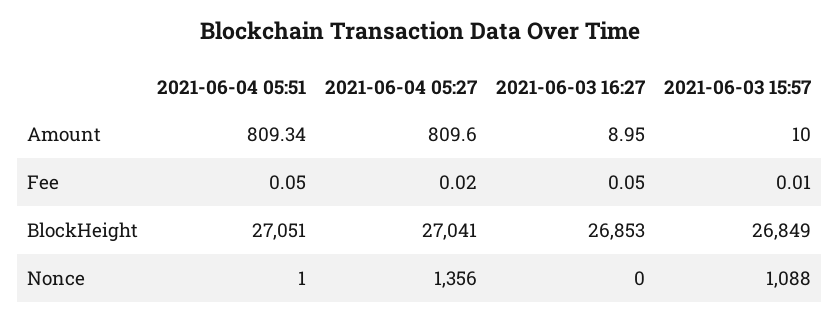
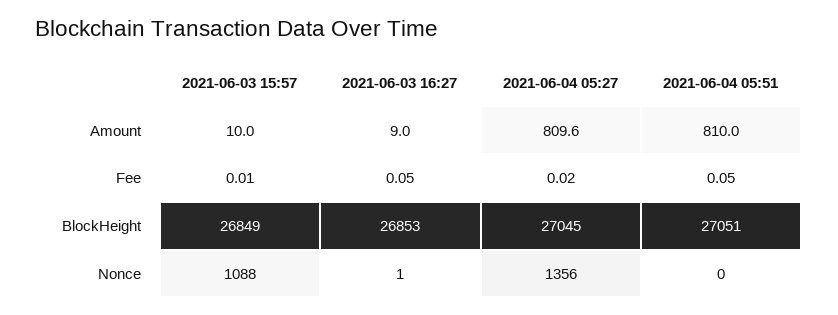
  {
    "2021-06-04 05:51": {
-     "Amount": 809.34,
+     "Amount": 810,
      "Fee": 0.05,
      "BlockHeight": 27051,
-     "Nonce": 1
+     "Nonce": 0
    },
    "2021-06-04 05:27": {
      "Amount": 809.6,
      "Fee": 0.02,
-     "BlockHeight": 27041,
+     "BlockHeight": 27045,
      "Nonce": 1356
    },
    "2021-06-03 16:27": {
      "Amount": 8.95,
      "Fee": 0.05,
      "BlockHeight": 26853,
-     "Nonce": 0
+     "Nonce": 1
    },
    "2021-06-03 15:57": {
      "Amount": 10,
      "Fee": 0.01,
      "BlockHeight": 26849,
      "Nonce": 1088
    }
  }

